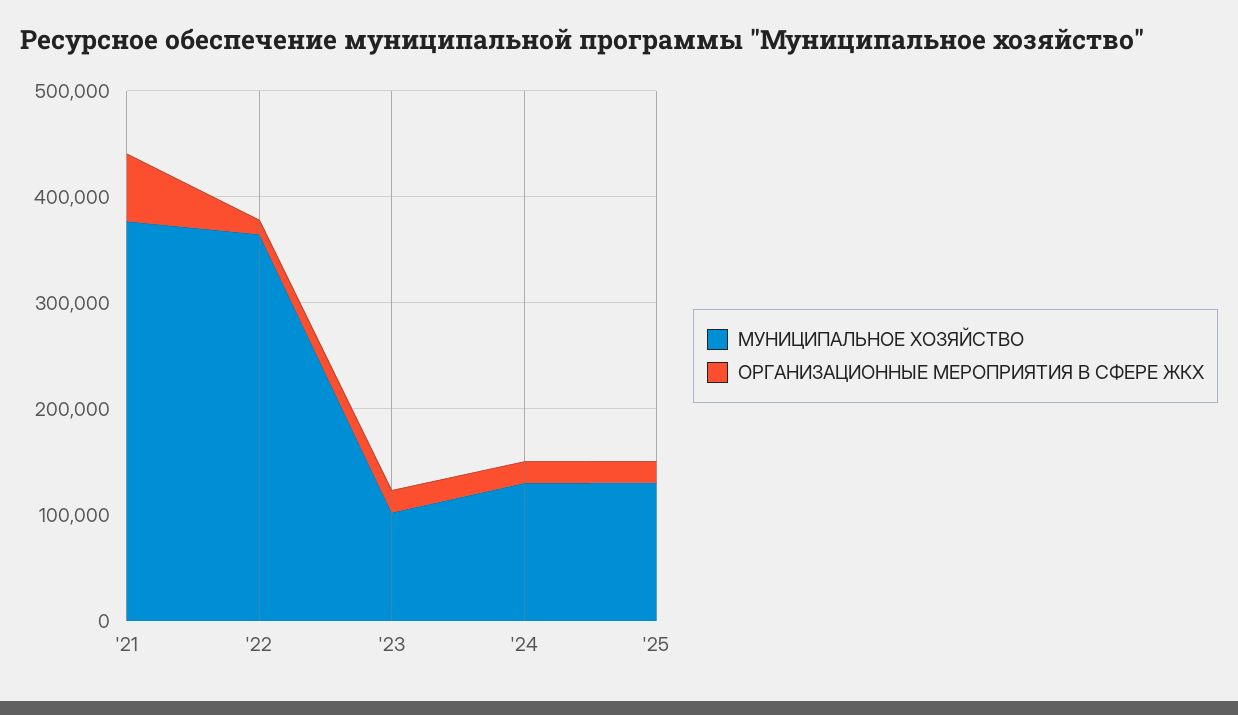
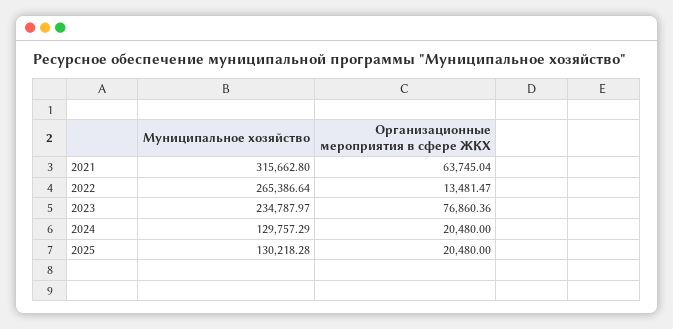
  {
    "МУНИЦИПАЛЬНОЕ ХОЗЯЙСТВО": {
-     "'21": 380000,
+     "'21": 315662.8,
-     "'22": 360000,
+     "'22": 265386.64,
-     "'23": 100000,
+     "'23": 234787.97,
      "'24": 129757.29,
      "'25": 130218.28
    },
    "ОРГАНИЗАЦИОННЫЕ МЕРОПРИЯТИЯ В СФЕРЕ ЖКХ": {
      "'21": 63745.04,
      "'22": 13481.47,
-     "'23": 20000,
+     "'23": 76860.36,
      "'24": 20480,
      "'25": 20480
    }
  }

